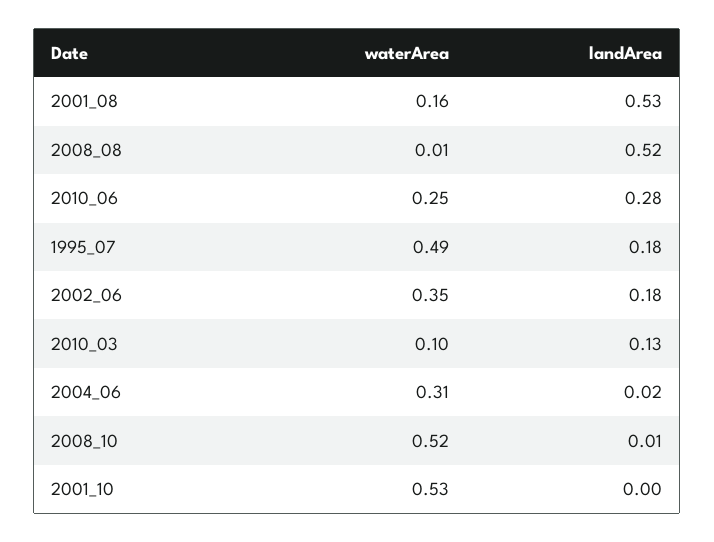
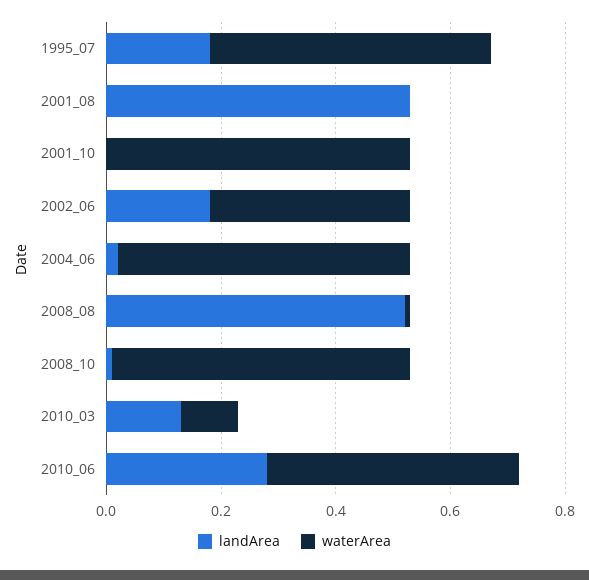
  {
    "waterArea": {
-     "2001_08": 0.16,
+     "2001_08": 0,
      "2008_08": 0.01,
-     "2010_06": 0.25,
+     "2010_06": 0.45,
      "1995_07": 0.49,
      "2002_06": 0.35,
      "2010_03": 0.1,
-     "2004_06": 0.31,
+     "2004_06": 0.5,
      "2008_10": 0.52,
      "2001_10": 0.53
    },
    "landArea": {
      "2001_08": 0.53,
      "2008_08": 0.52,
      "2010_06": 0.28,
      "1995_07": 0.18,
      "2002_06": 0.18,
      "2010_03": 0.13,
      "2004_06": 0.02,
      "2008_10": 0.01,
      "2001_10": 0
    }
  }

